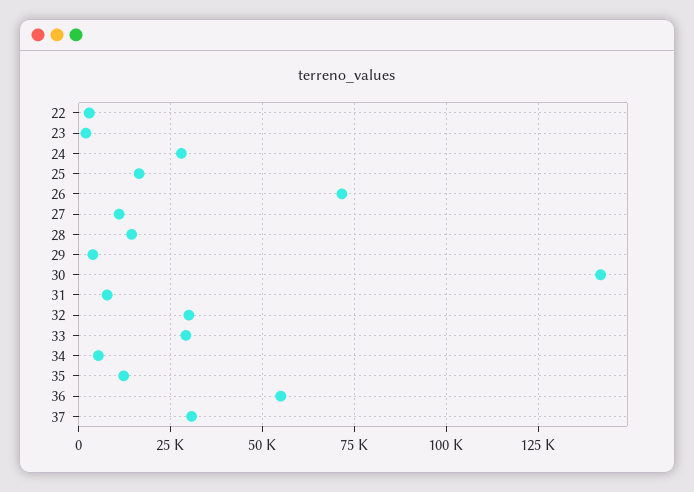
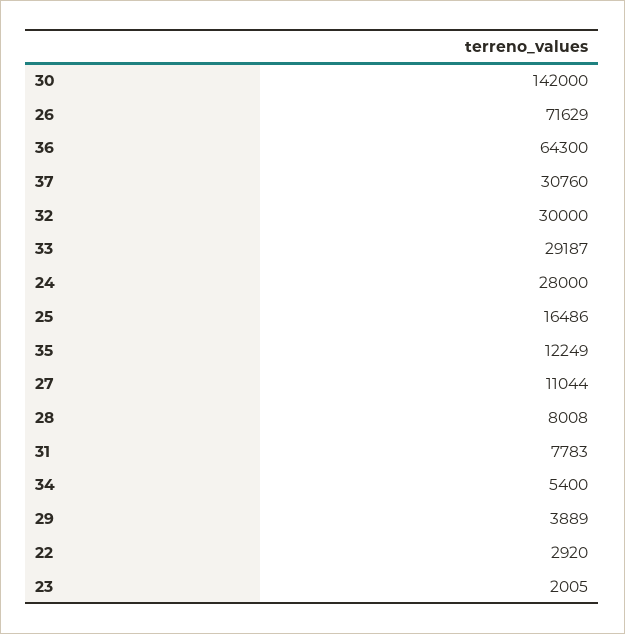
  {
    "22": 2920,
    "23": 2005,
    "24": 28000,
    "25": 16486,
    "26": 71629,
    "27": 11044,
-   "28": 15000,
+   "28": 8008,
    "29": 3889,
    "30": 142000,
    "31": 7783,
    "32": 30000,
    "33": 29187,
    "34": 5400,
    "35": 12249,
-   "36": 55000,
+   "36": 64300,
    "37": 30760
  }

